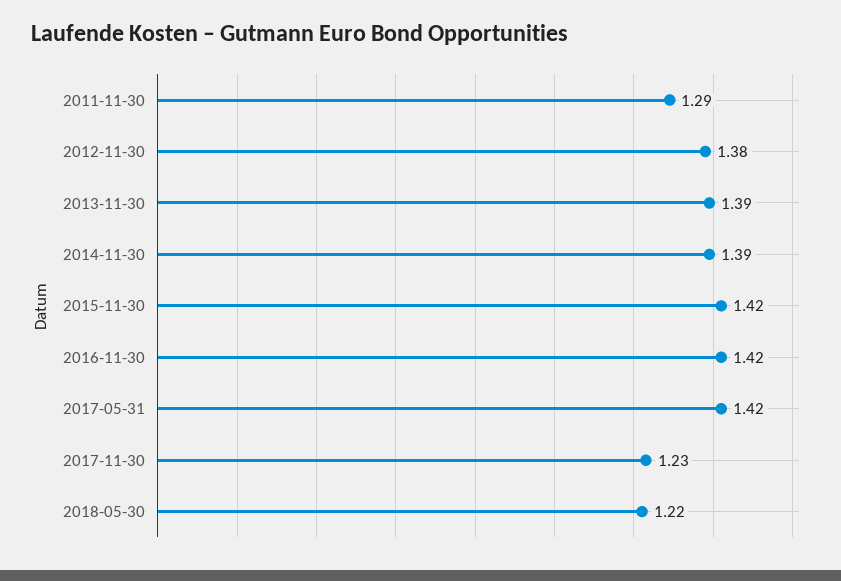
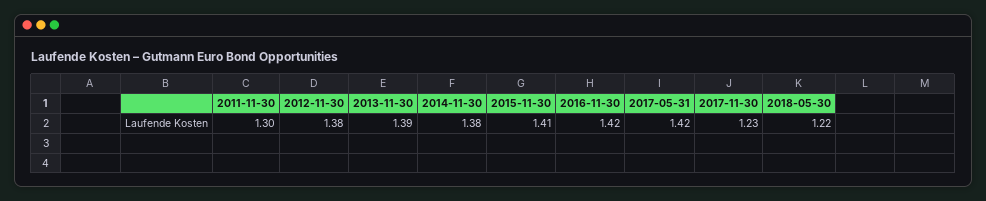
  {
-   "2011-11-30": 1.29,
+   "2011-11-30": 1.3,
    "2012-11-30": 1.38,
    "2013-11-30": 1.39,
-   "2014-11-30": 1.39,
+   "2014-11-30": 1.38,
-   "2015-11-30": 1.42,
+   "2015-11-30": 1.41,
    "2016-11-30": 1.42,
    "2017-05-31": 1.42,
    "2017-11-30": 1.23,
    "2018-05-30": 1.22
  }

